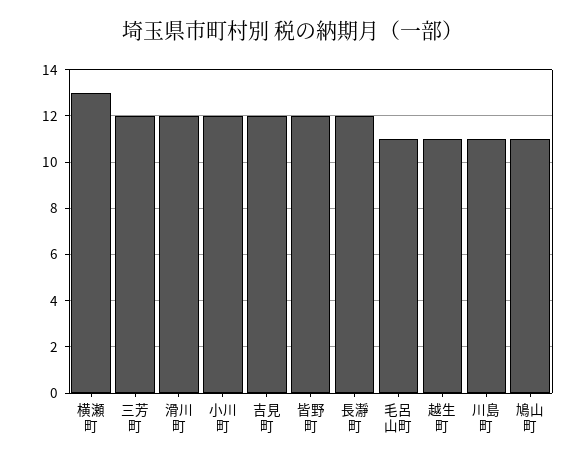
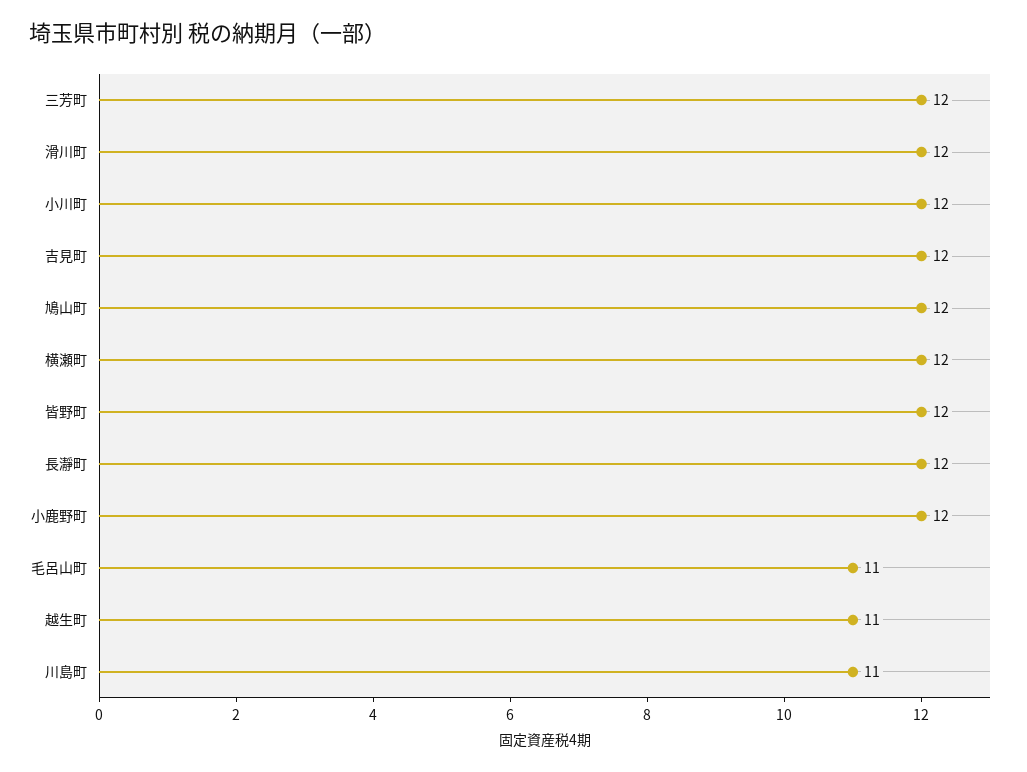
  {
-   "横瀬町": 13,
+   "横瀬町": 12,
    "三芳町": 12,
    "滑川町": 12,
    "小川町": 12,
    "吉見町": 12,
    "皆野町": 12,
    "長瀞町": 12,
    "毛呂山町": 11,
    "越生町": 11,
    "川島町": 11,
-   "鳩山町": 11
+   "鳩山町": 12,
+   "小鹿野町": 12
  }

